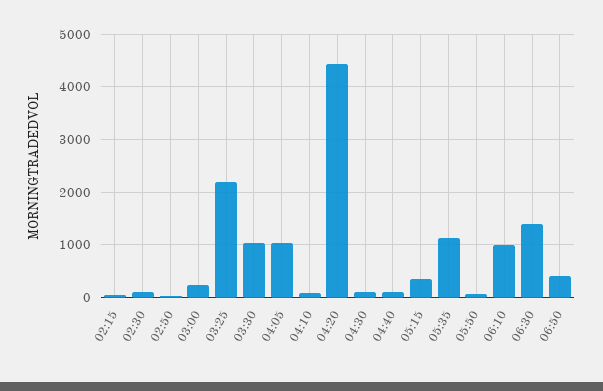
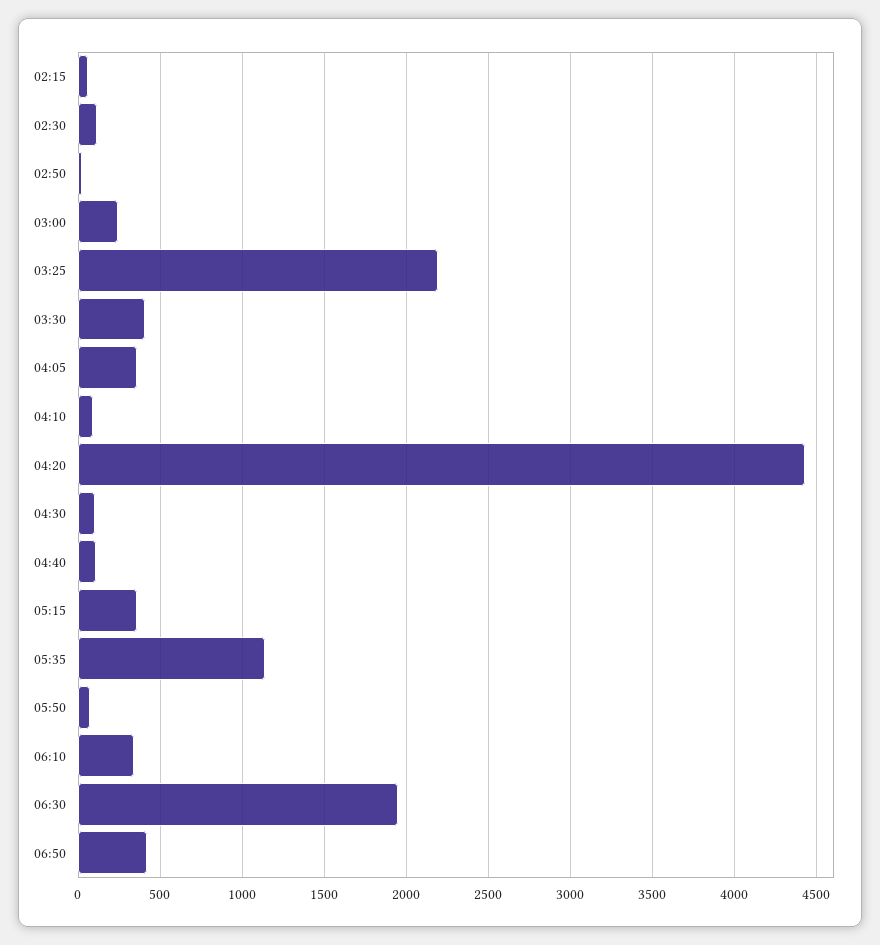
  {
    "02:15": 50,
    "02:30": 100,
    "02:50": 0,
    "03:00": 250,
    "03:25": 2200,
-   "03:30": 1000,
+   "03:30": 400,
-   "04:05": 1000,
+   "04:05": 350,
    "04:10": 100,
    "04:20": 4450,
    "04:30": 100,
    "04:40": 100,
    "05:15": 350,
    "05:35": 1150,
    "05:50": 50,
-   "06:10": 1000,
+   "06:10": 350,
-   "06:30": 1400,
+   "06:30": 1950,
    "06:50": 400
  }

